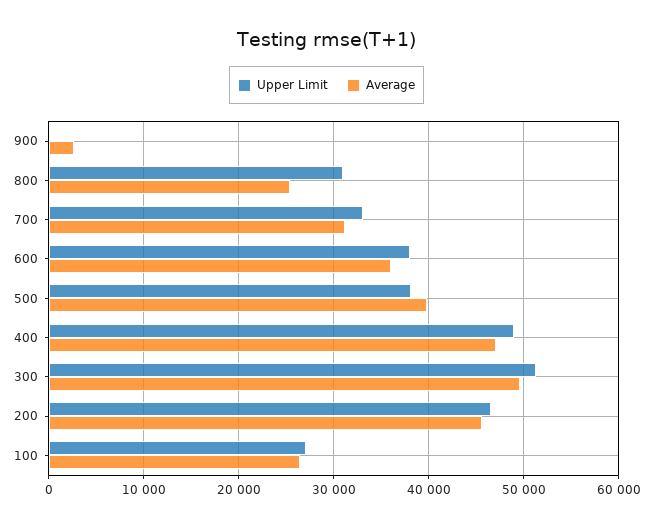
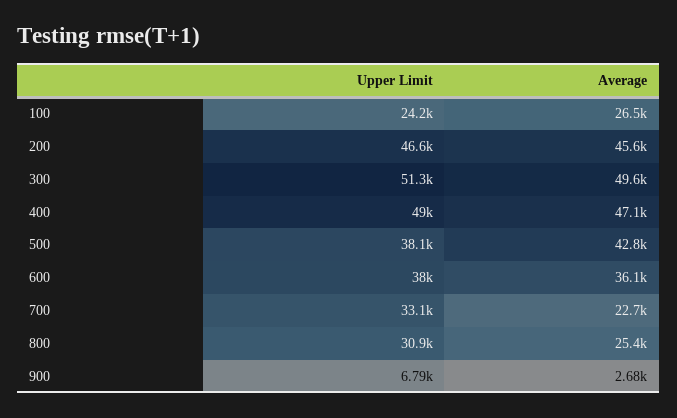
  {
    "Upper Limit": {
-     "900": 0,
+     "900": 6790,
      "800": 30900,
      "700": 33100,
      "600": 38000,
      "500": 38100,
      "400": 49000,
      "300": 51300,
      "200": 46600,
-     "100": 27000
+     "100": 24200
    },
    "Average": {
      "900": 2680,
      "800": 25400,
-     "700": 31000,
+     "700": 22700,
      "600": 36100,
-     "500": 40000,
+     "500": 42800,
      "400": 47100,
      "300": 49600,
      "200": 45600,
      "100": 26500
    }
  }

